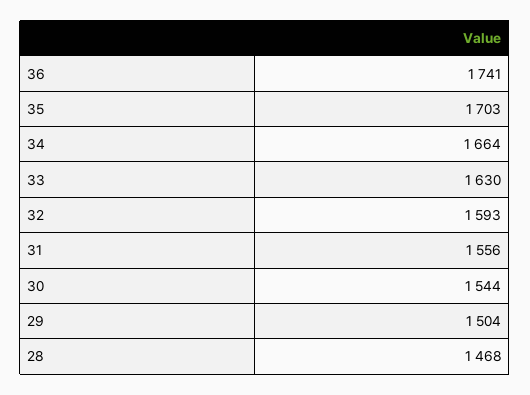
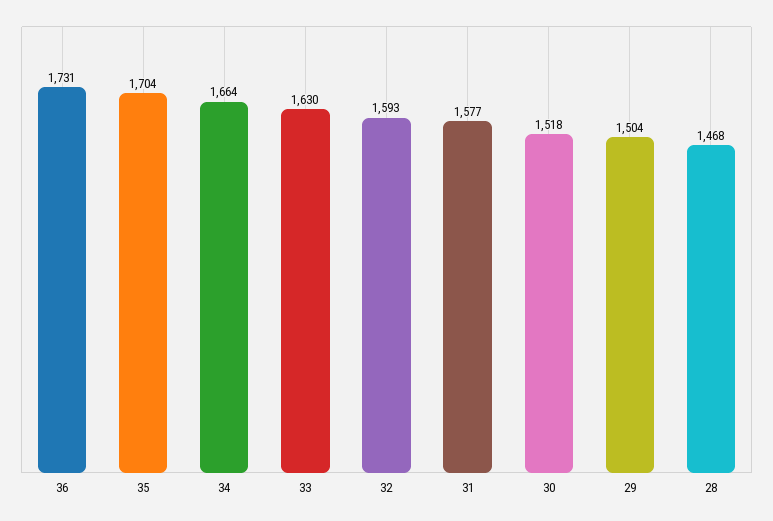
  {
-   "36": 1741,
+   "36": 1731,
-   "35": 1703,
+   "35": 1704,
    "34": 1664,
    "33": 1630,
    "32": 1593,
-   "31": 1556,
+   "31": 1577,
-   "30": 1544,
+   "30": 1518,
    "29": 1504,
    "28": 1468
  }

